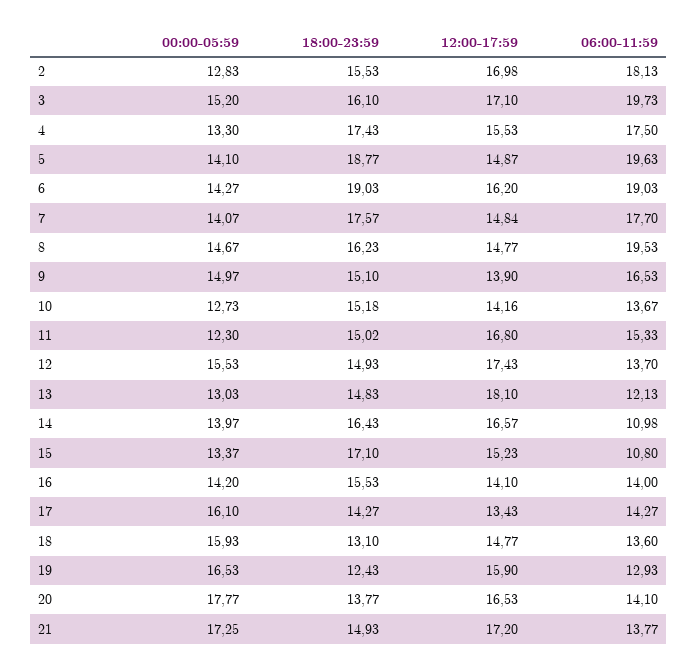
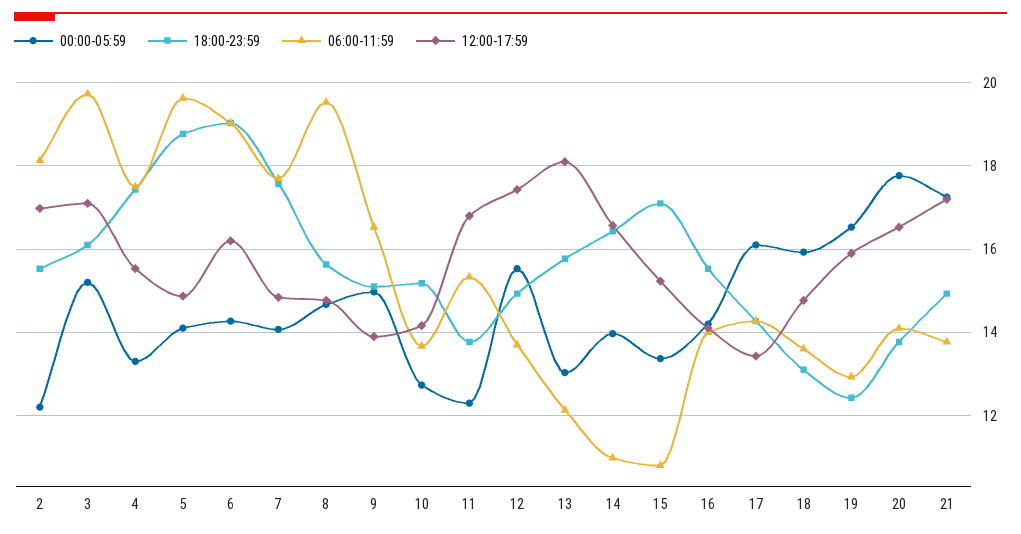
  {
    "00:00-05:59": {
-     "2": 12.83,
+     "2": 12.2,
      "3": 15.2,
      "4": 13.3,
      "5": 14.1,
      "6": 14.27,
      "7": 14.07,
      "8": 14.67,
      "9": 14.97,
      "10": 12.73,
      "11": 12.3,
      "12": 15.53,
      "13": 13.03,
      "14": 13.97,
      "15": 13.37,
      "16": 14.2,
      "17": 16.1,
      "18": 15.93,
      "19": 16.53,
      "20": 17.77,
      "21": 17.25
    },
    "18:00-23:59": {
      "2": 15.53,
      "3": 16.1,
      "4": 17.43,
      "5": 18.77,
      "6": 19.03,
      "7": 17.57,
-     "8": 16.23,
+     "8": 15.6,
      "9": 15.1,
      "10": 15.18,
-     "11": 15.02,
+     "11": 13.8,
      "12": 14.93,
-     "13": 14.83,
+     "13": 15.8,
      "14": 16.43,
      "15": 17.1,
      "16": 15.53,
      "17": 14.27,
      "18": 13.1,
      "19": 12.43,
      "20": 13.77,
      "21": 14.93
    },
    "12:00-17:59": {
      "2": 16.98,
      "3": 17.1,
      "4": 15.53,
      "5": 14.87,
      "6": 16.2,
      "7": 14.84,
      "8": 14.77,
      "9": 13.9,
      "10": 14.16,
      "11": 16.8,
      "12": 17.43,
      "13": 18.1,
      "14": 16.57,
      "15": 15.23,
      "16": 14.1,
      "17": 13.43,
      "18": 14.77,
      "19": 15.9,
      "20": 16.53,
      "21": 17.2
    },
    "06:00-11:59": {
      "2": 18.13,
      "3": 19.73,
      "4": 17.5,
      "5": 19.63,
      "6": 19.03,
      "7": 17.7,
      "8": 19.53,
      "9": 16.53,
      "10": 13.67,
      "11": 15.33,
      "12": 13.7,
      "13": 12.13,
      "14": 10.98,
      "15": 10.8,
      "16": 14,
      "17": 14.27,
      "18": 13.6,
      "19": 12.93,
      "20": 14.1,
      "21": 13.77
    }
  }

